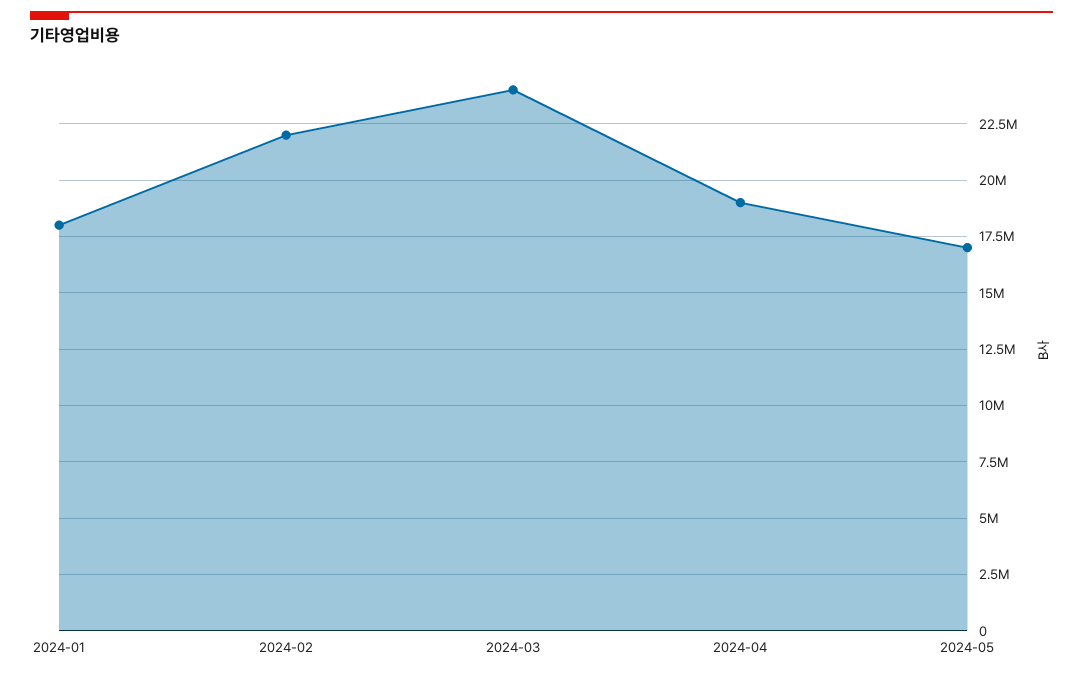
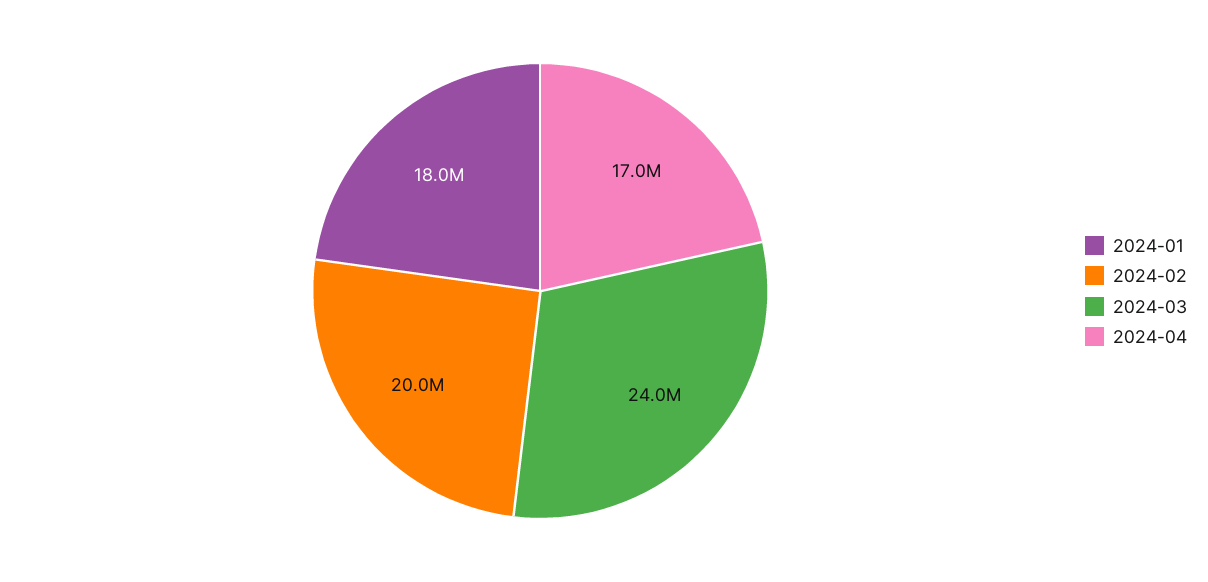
  {
    "2024-01": 18000000,
-   "2024-02": 22000000,
+   "2024-02": 20000000,
    "2024-03": 24000000,
-   "2024-04": 19000000,
+   "2024-04": 17000000
-   "2024-05": 17000000
  }

